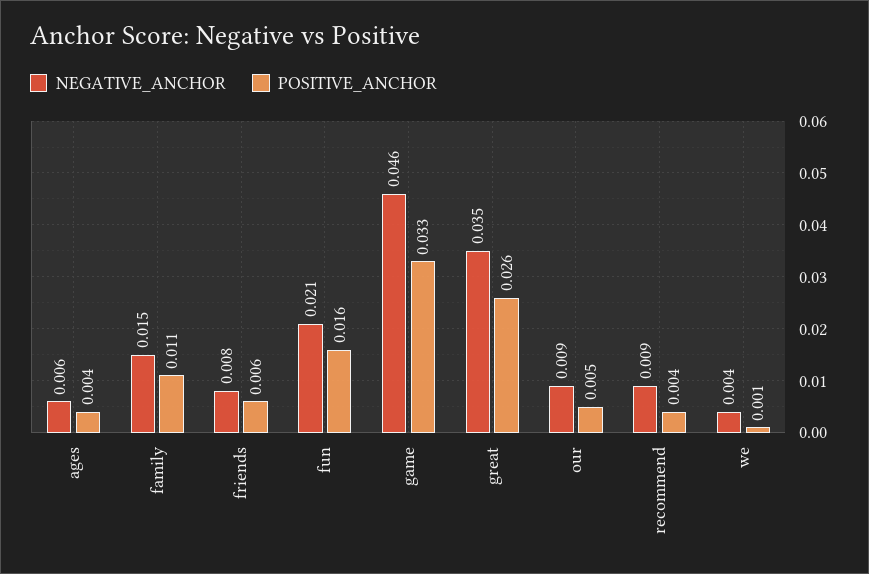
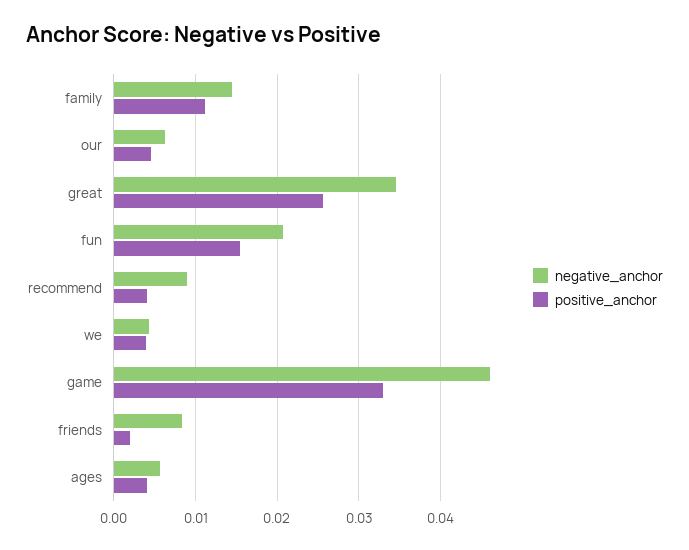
  {
    "NEGATIVE_ANCHOR": {
      "ages": 0.006,
      "family": 0.015,
      "friends": 0.008,
      "fun": 0.021,
      "game": 0.046,
      "great": 0.035,
-     "our": 0.009,
+     "our": 0.006,
      "recommend": 0.009,
      "we": 0.004
    },
    "POSITIVE_ANCHOR": {
      "ages": 0.004,
      "family": 0.011,
-     "friends": 0.006,
+     "friends": 0.002,
      "fun": 0.016,
      "game": 0.033,
      "great": 0.026,
      "our": 0.005,
      "recommend": 0.004,
-     "we": 0.001
+     "we": 0.004
    }
  }

